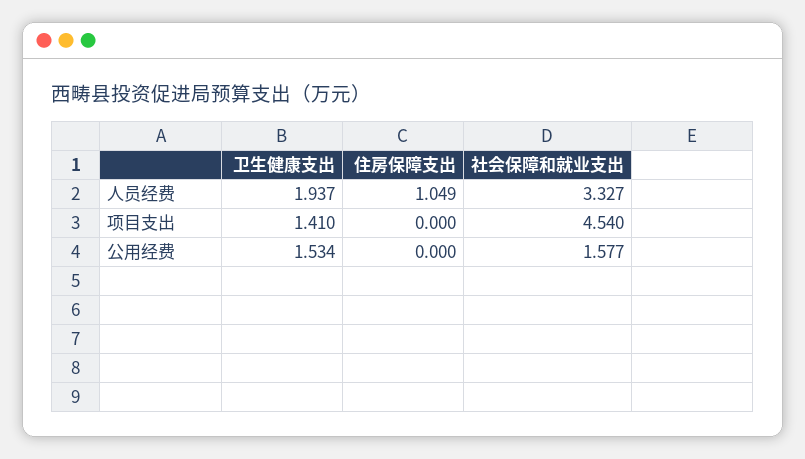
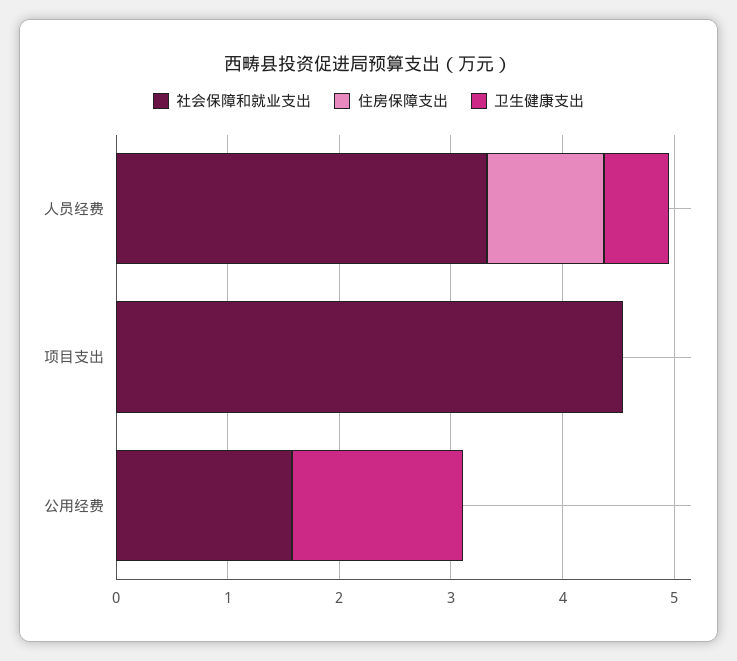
  {
    "卫生健康支出": {
-     "人员经费": 1.937,
+     "人员经费": 0.6,
-     "项目支出": 1.41,
+     "项目支出": 0,
      "公用经费": 1.534
    },
    "住房保障支出": {
      "人员经费": 1.049,
      "项目支出": 0,
      "公用经费": 0
    },
    "社会保障和就业支出": {
      "人员经费": 3.327,
      "项目支出": 4.54,
      "公用经费": 1.577
    }
  }

